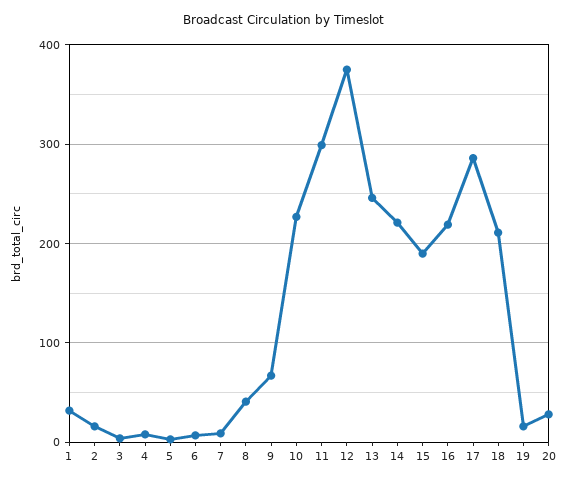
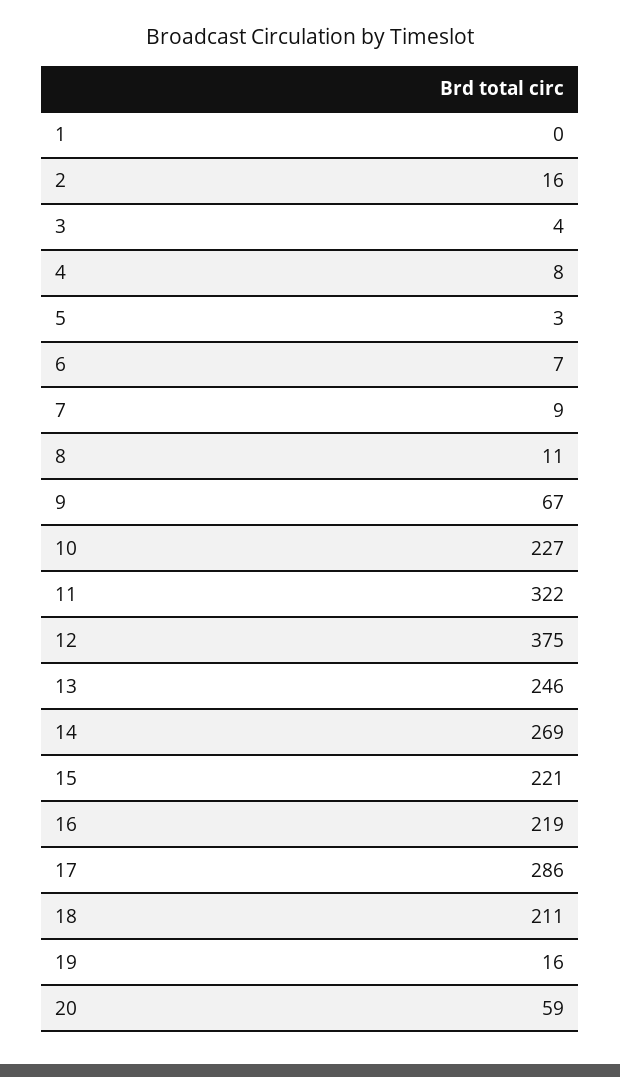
  {
-   "1": 30,
+   "1": 0,
    "2": 16,
    "3": 4,
    "4": 8,
    "5": 3,
    "6": 7,
    "7": 9,
-   "8": 40,
+   "8": 11,
    "9": 67,
    "10": 227,
-   "11": 300,
+   "11": 322,
    "12": 375,
    "13": 246,
-   "14": 220,
+   "14": 269,
-   "15": 190,
+   "15": 221,
    "16": 219,
    "17": 286,
    "18": 211,
    "19": 16,
-   "20": 30
+   "20": 59
  }

